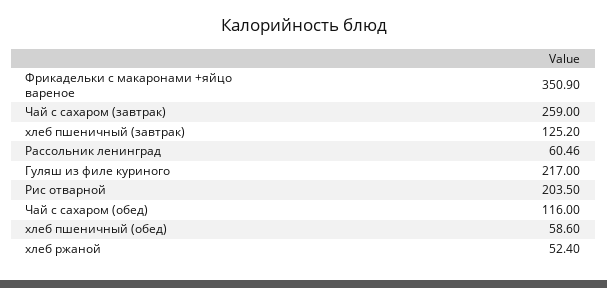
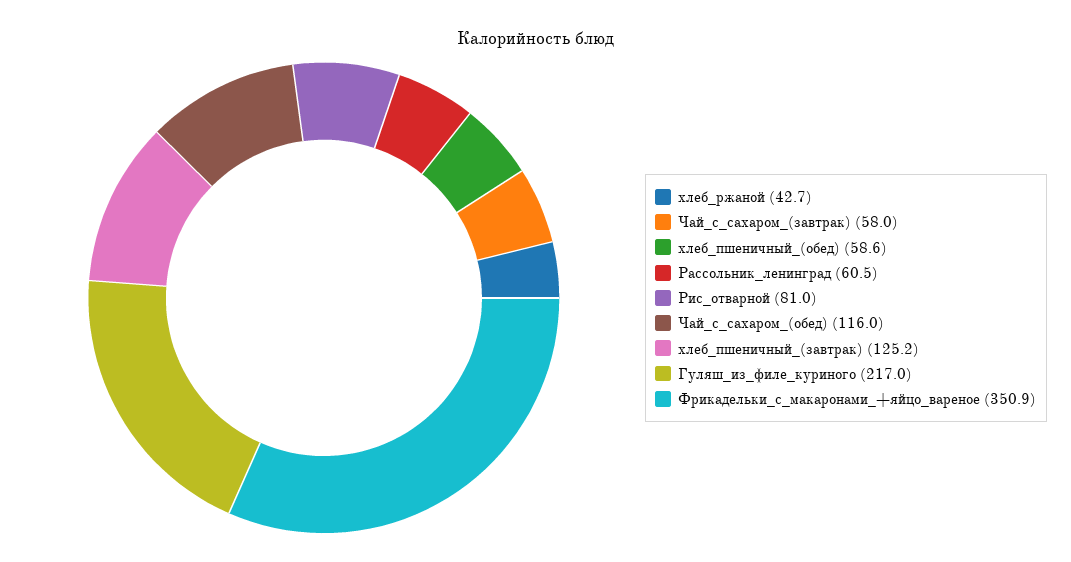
  {
    "Фрикадельки с макаронами +яйцо вареное": 350.9,
-   "Чай с сахаром (завтрак)": 259,
+   "Чай с сахаром (завтрак)": 58,
    "хлеб пшеничный (завтрак)": 125.2,
    "Рассольник ленинград": 60.46,
    "Гуляш из филе куриного": 217,
-   "Рис отварной": 203.5,
+   "Рис отварной": 81,
    "Чай с сахаром (обед)": 116,
    "хлеб пшеничный (обед)": 58.6,
-   "хлеб ржаной": 52.4
+   "хлеб ржаной": 42.7
  }

